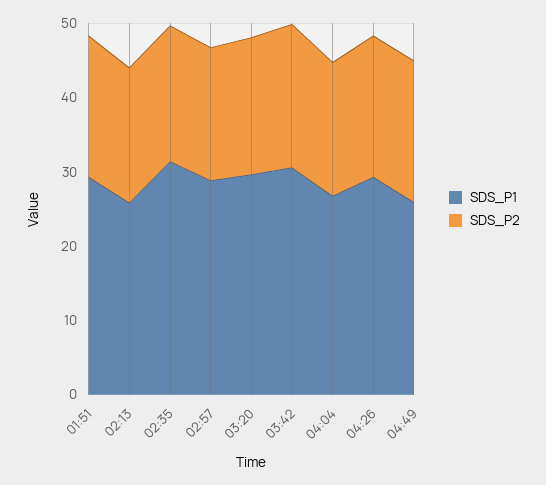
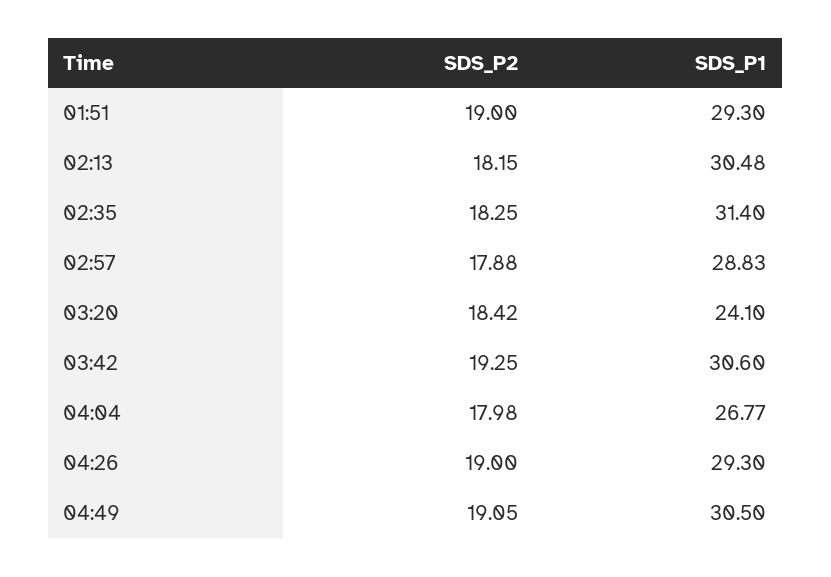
  {
    "SDS_P1": {
      "01:51": 29.3,
-     "02:13": 26,
+     "02:13": 30.48,
      "02:35": 31.4,
      "02:57": 28.83,
-     "03:20": 30,
+     "03:20": 24.1,
      "03:42": 30.6,
      "04:04": 26.77,
      "04:26": 29.3,
-     "04:49": 26
+     "04:49": 30.5
    },
    "SDS_P2": {
      "01:51": 19,
      "02:13": 18.15,
      "02:35": 18.25,
      "02:57": 17.88,
      "03:20": 18.42,
      "03:42": 19.25,
      "04:04": 17.98,
      "04:26": 19,
      "04:49": 19.05
    }
  }

